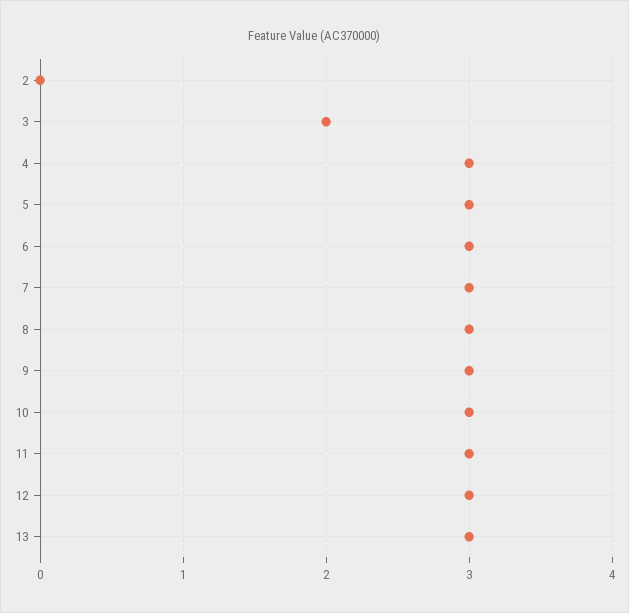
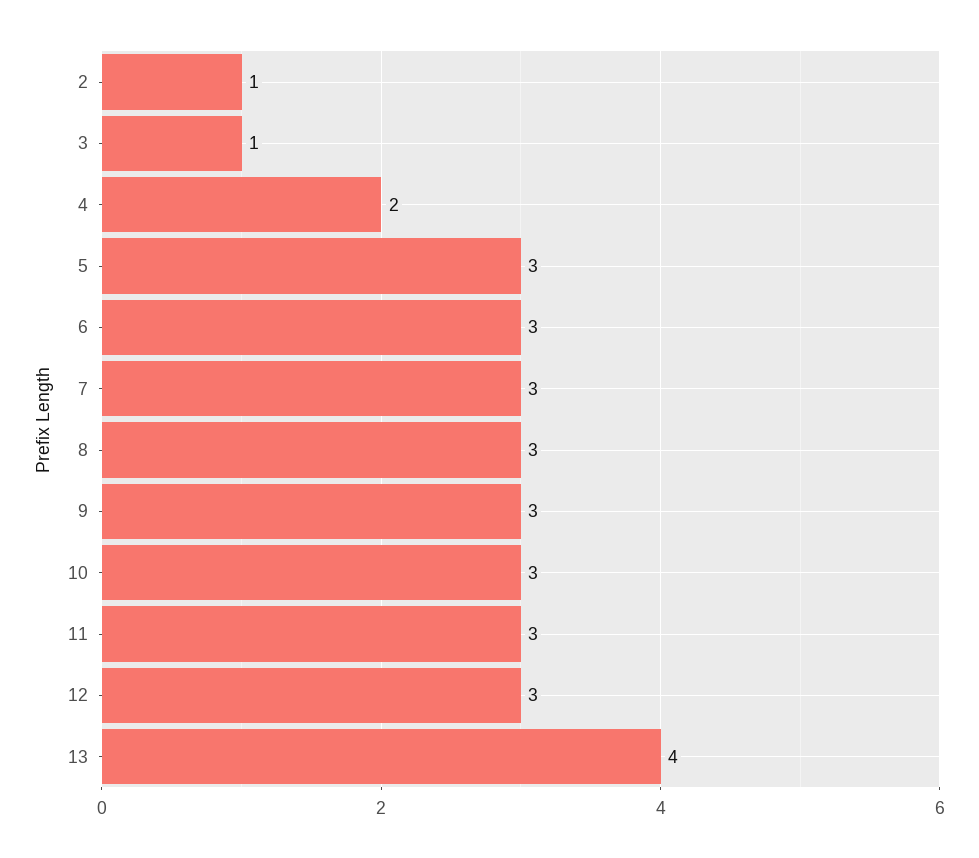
  {
-   "2": 0,
+   "2": 1,
-   "3": 2,
+   "3": 1,
-   "4": 3,
+   "4": 2,
    "5": 3,
    "6": 3,
    "7": 3,
    "8": 3,
    "9": 3,
    "10": 3,
    "11": 3,
    "12": 3,
-   "13": 3
+   "13": 4
  }

